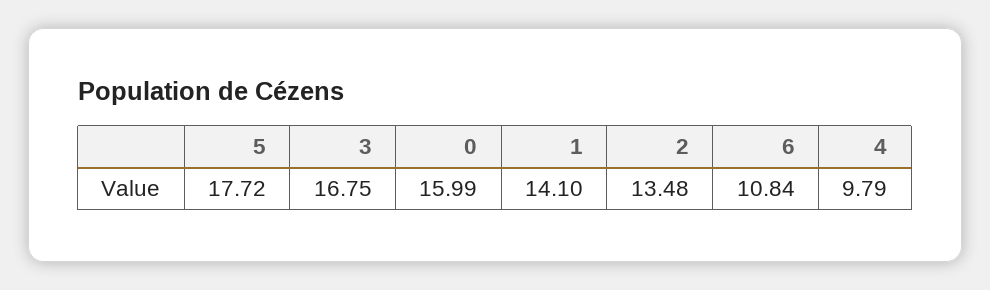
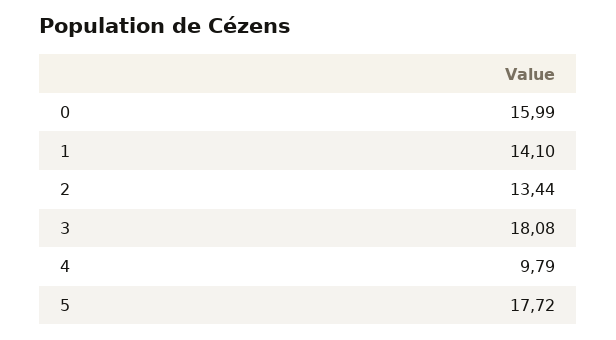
  {
    "5": 17.72,
-   "3": 16.75,
+   "3": 18.08,
    "0": 15.99,
    "1": 14.1,
-   "2": 13.48,
+   "2": 13.44,
-   "6": 10.84,
    "4": 9.79
  }

